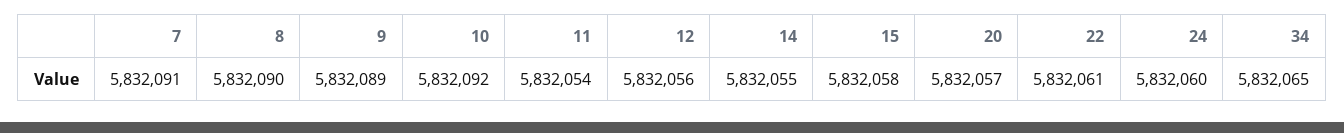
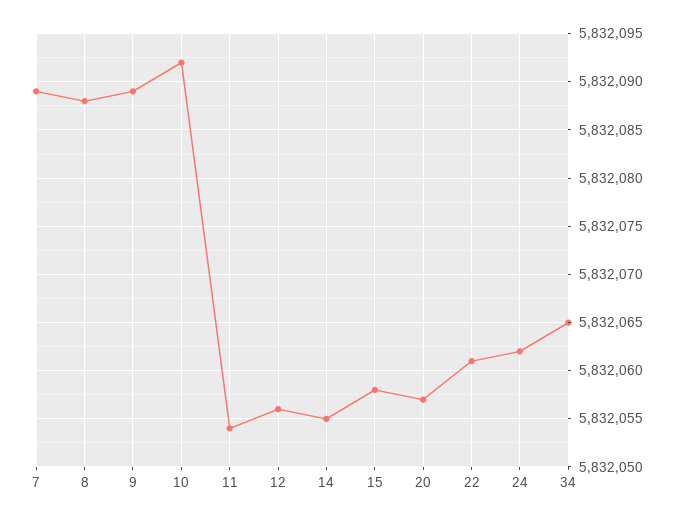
  {
-   "7": 5832091,
+   "7": 5832089,
-   "8": 5832090,
+   "8": 5832088,
    "9": 5832089,
    "10": 5832092,
    "11": 5832054,
    "12": 5832056,
    "14": 5832055,
    "15": 5832058,
    "20": 5832057,
    "22": 5832061,
-   "24": 5832060,
+   "24": 5832062,
    "34": 5832065
  }

